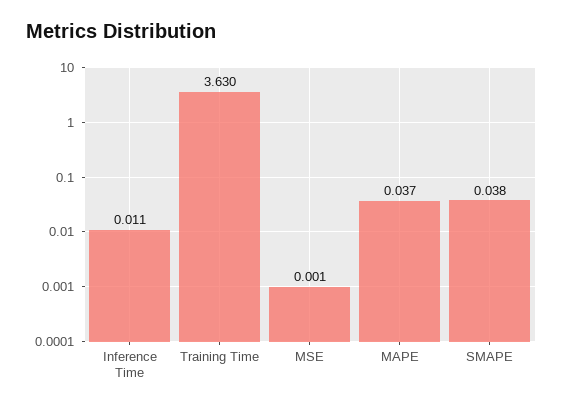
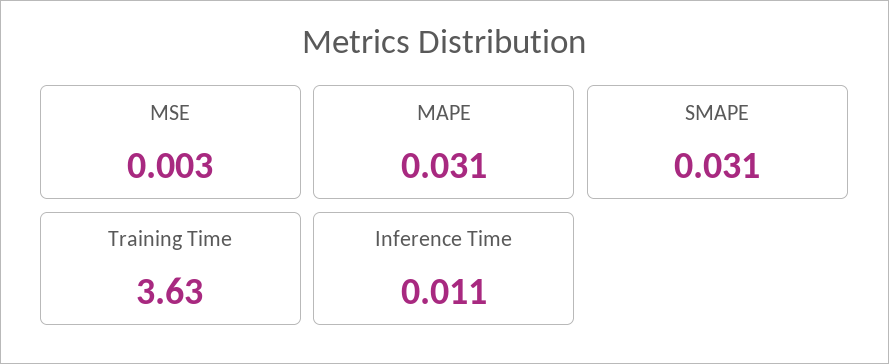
  {
    "Inference Time": 0.011,
    "Training Time": 3.63,
-   "MSE": 0.001,
+   "MSE": 0.003,
-   "MAPE": 0.037,
+   "MAPE": 0.031,
-   "SMAPE": 0.038
+   "SMAPE": 0.031
  }

